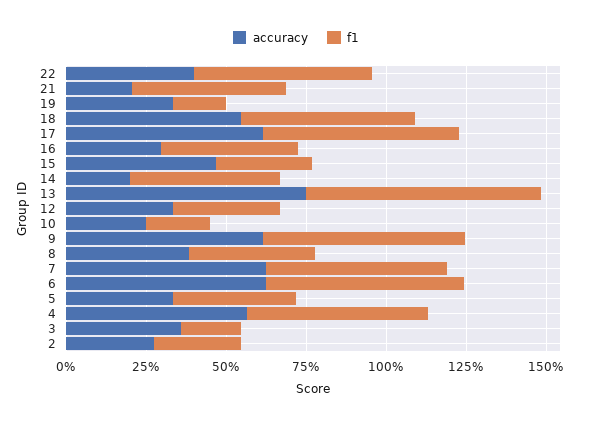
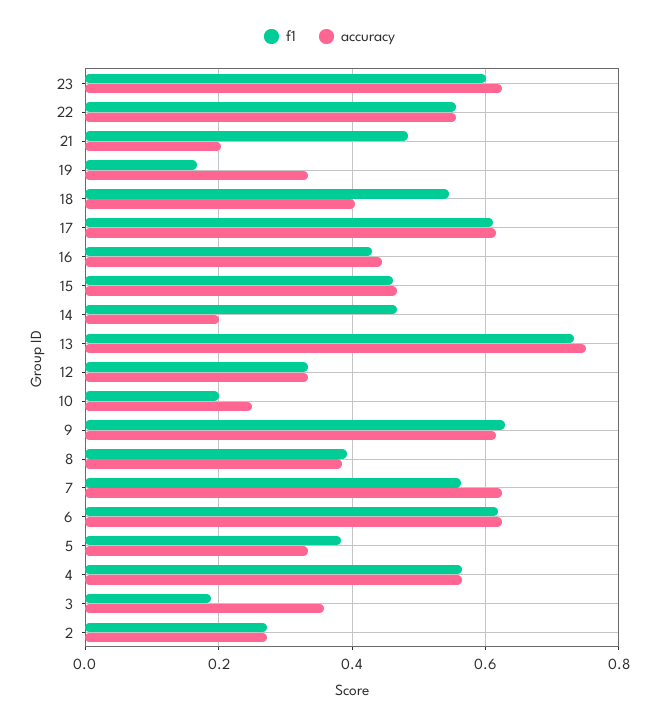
  {
    "accuracy": {
-     "22": 0.4,
+     "22": 0.56,
      "21": 0.2,
      "19": 0.34,
-     "18": 0.55,
+     "18": 0.4,
      "17": 0.62,
-     "16": 0.3,
+     "16": 0.44,
      "15": 0.46,
      "14": 0.2,
      "13": 0.76,
      "12": 0.34,
      "10": 0.26,
      "9": 0.62,
      "8": 0.38,
      "7": 0.62,
      "6": 0.62,
      "5": 0.34,
      "4": 0.56,
      "3": 0.36,
-     "2": 0.28
+     "2": 0.28,
+     "23": 0.62
    },
    "f1": {
      "22": 0.56,
      "21": 0.48,
      "19": 0.16,
      "18": 0.54,
      "17": 0.62,
      "16": 0.44,
-     "15": 0.3,
+     "15": 0.46,
      "14": 0.46,
      "13": 0.74,
      "12": 0.34,
      "10": 0.2,
      "9": 0.62,
      "8": 0.4,
      "7": 0.56,
      "6": 0.62,
      "5": 0.38,
      "4": 0.56,
      "3": 0.18,
-     "2": 0.28
+     "2": 0.28,
+     "23": 0.6
    }
  }

